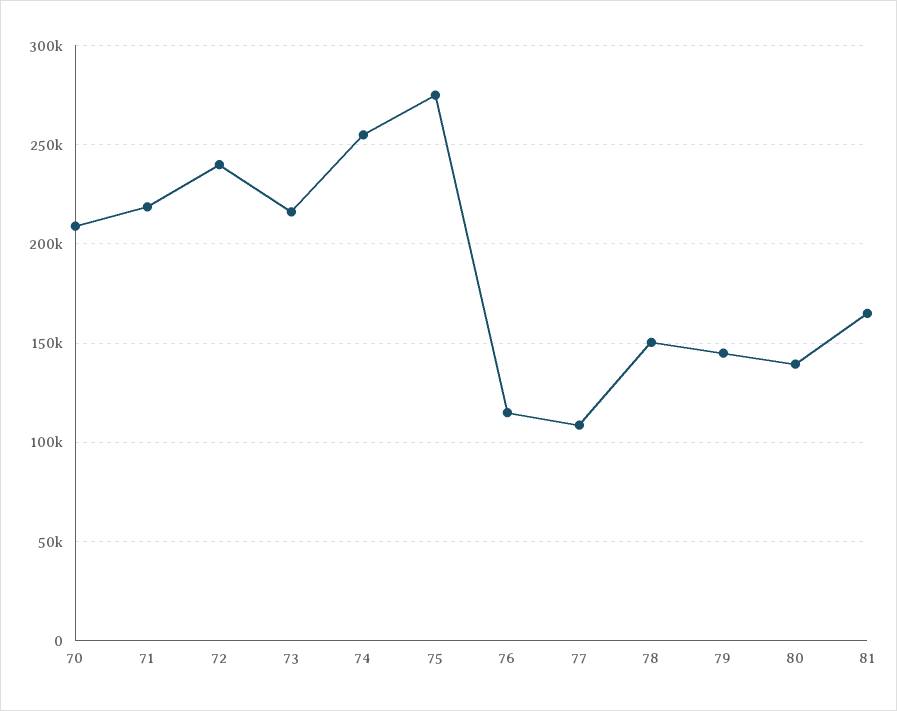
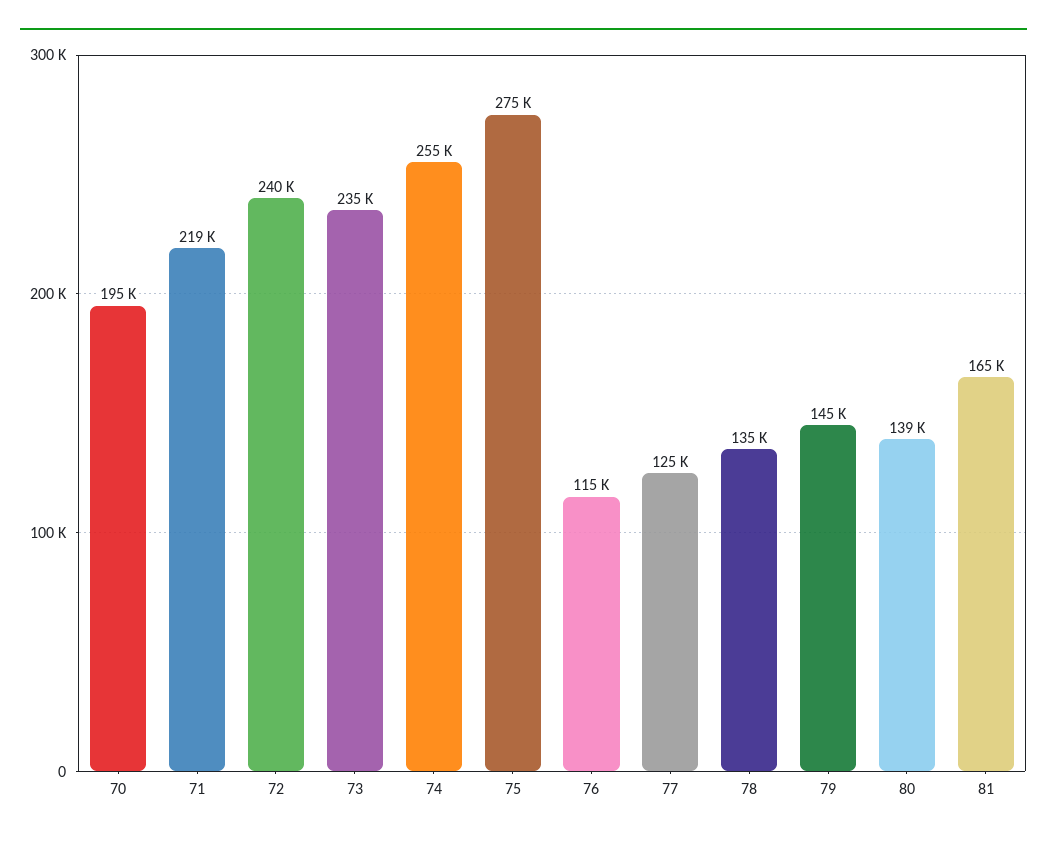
  {
-   "70": 210000,
+   "70": 195000,
    "71": 219000,
    "72": 240000,
-   "73": 215000,
+   "73": 235000,
    "74": 255000,
    "75": 275000,
    "76": 115000,
-   "77": 110000,
+   "77": 125000,
-   "78": 150000,
+   "78": 135000,
    "79": 145000,
    "80": 139000,
    "81": 165000
  }

